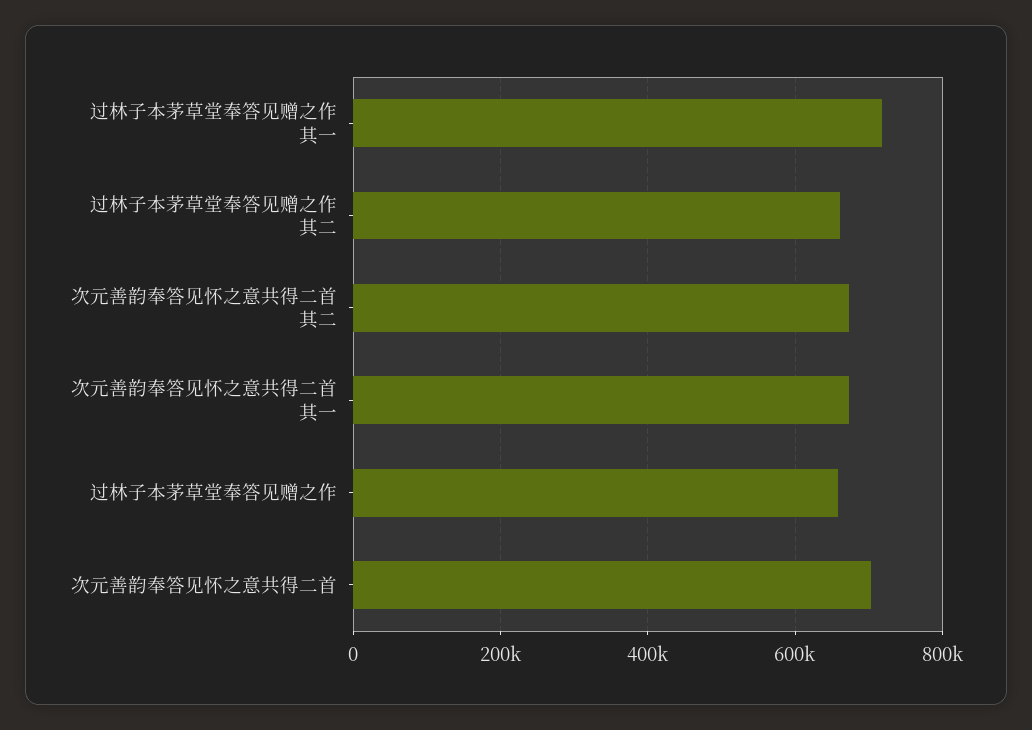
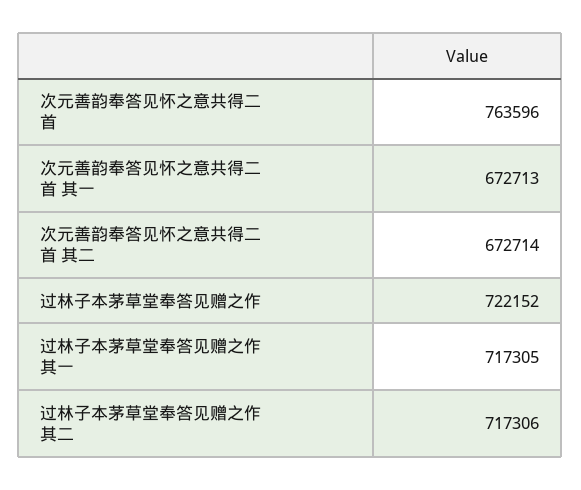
  {
    "过林子本茅草堂奉答见赠之作 其一": 717305,
-   "过林子本茅草堂奉答见赠之作 其二": 660000,
+   "过林子本茅草堂奉答见赠之作 其二": 717306,
    "次元善韵奉答见怀之意共得二首 其二": 672714,
    "次元善韵奉答见怀之意共得二首 其一": 672713,
-   "过林子本茅草堂奉答见赠之作": 660000,
+   "过林子本茅草堂奉答见赠之作": 722152,
-   "次元善韵奉答见怀之意共得二首": 700000
+   "次元善韵奉答见怀之意共得二首": 763596
  }

